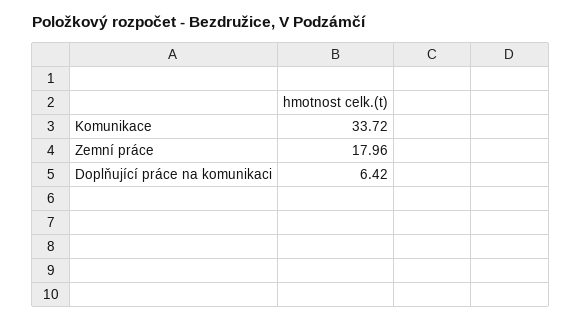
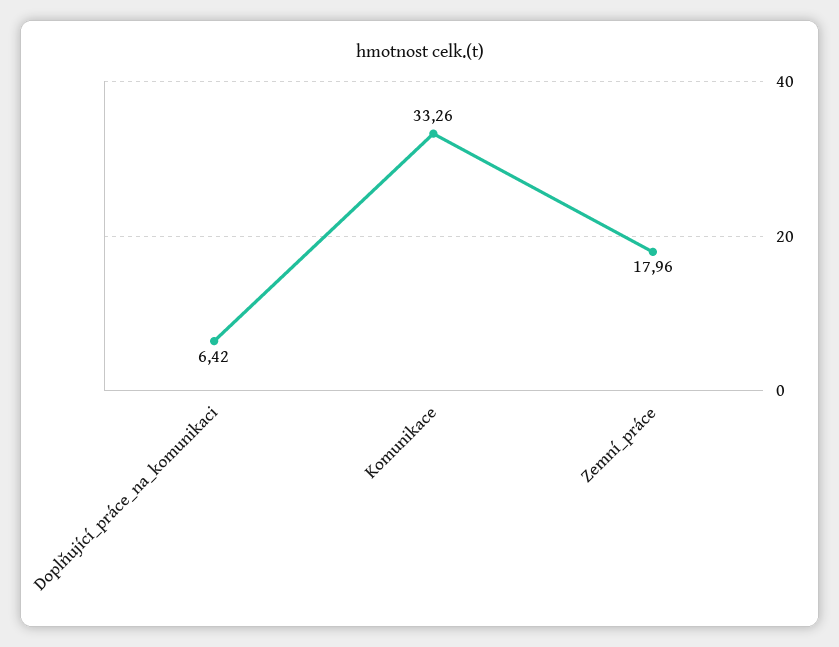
  {
-   "Komunikace": 33.72,
+   "Komunikace": 33.26,
    "Zemní práce": 17.96,
    "Doplňující práce na komunikaci": 6.42
  }

